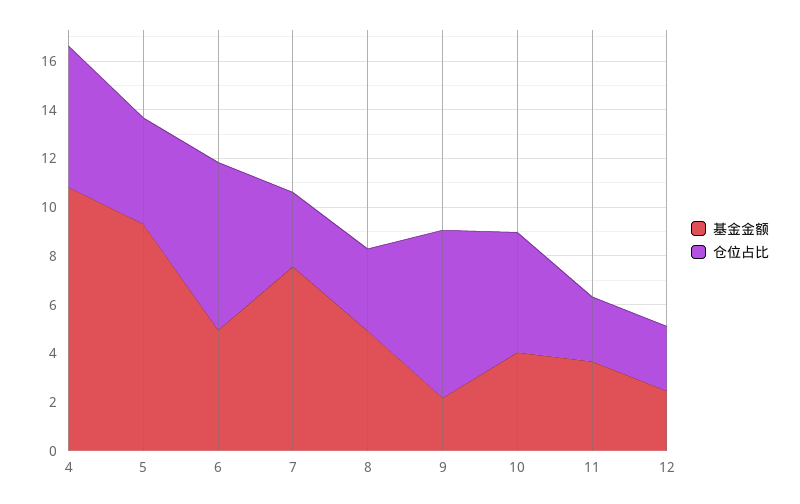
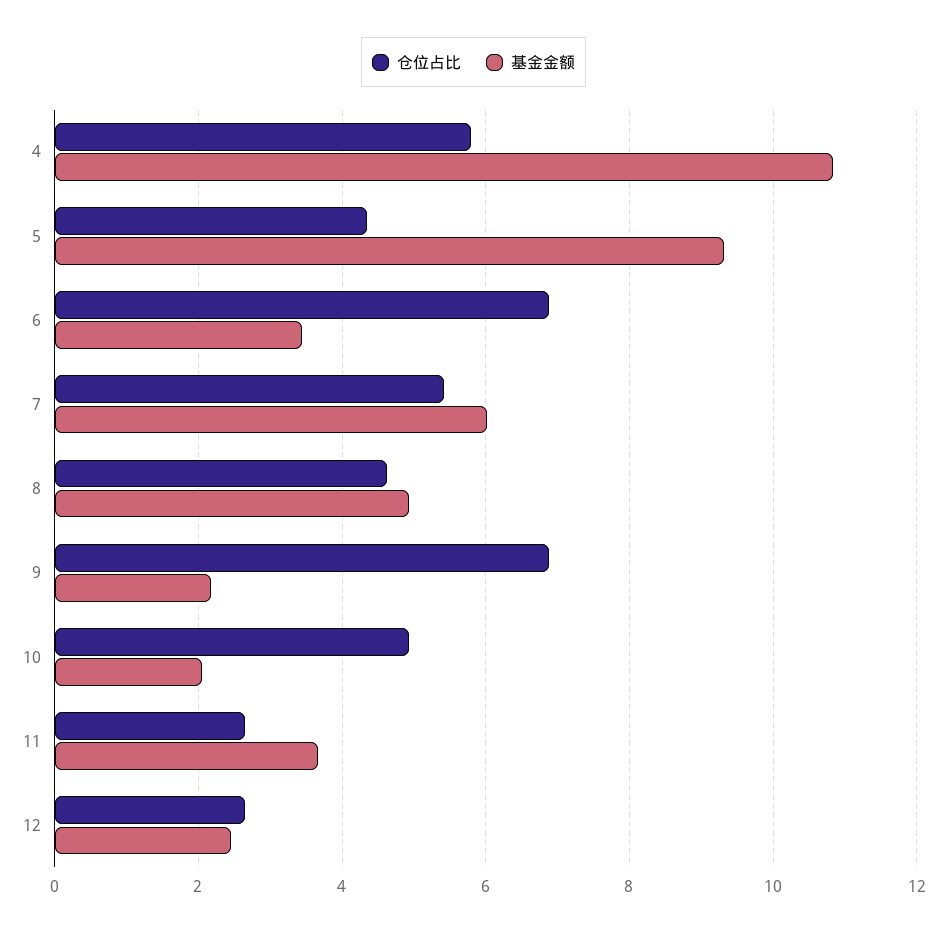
  {
    "基金金额": {
      "4": 10.8,
      "5": 9.4,
-     "6": 5,
+     "6": 3.4,
-     "7": 7.5,
+     "7": 6,
      "8": 5,
      "9": 2.2,
-     "10": 4,
+     "10": 2,
      "11": 3.6,
      "12": 2.4
    },
    "仓位占比": {
      "4": 5.8,
      "5": 4.4,
      "6": 6.8,
-     "7": 3,
+     "7": 5.4,
-     "8": 3.5,
+     "8": 4.6,
      "9": 6.8,
      "10": 5,
      "11": 2.6,
      "12": 2.6
    }
  }

